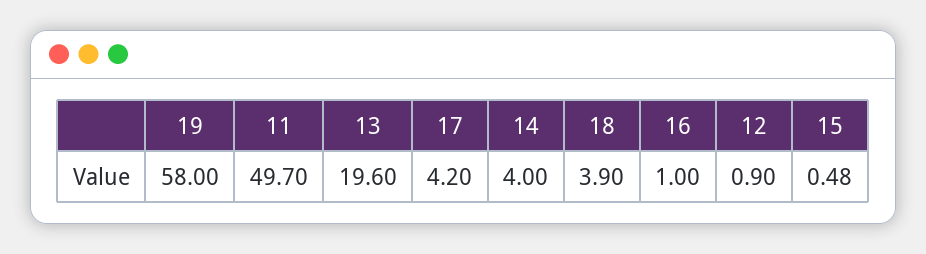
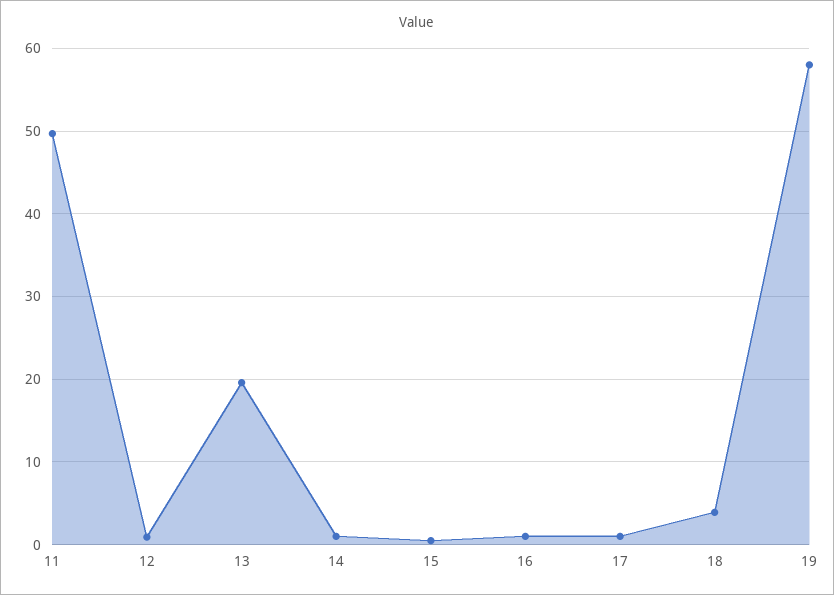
  {
    "19": 58,
    "11": 49.7,
    "13": 19.6,
-   "17": 4.2,
+   "17": 1,
-   "14": 4,
+   "14": 1,
    "18": 3.9,
    "16": 1,
    "12": 0.9,
    "15": 0.48
  }

